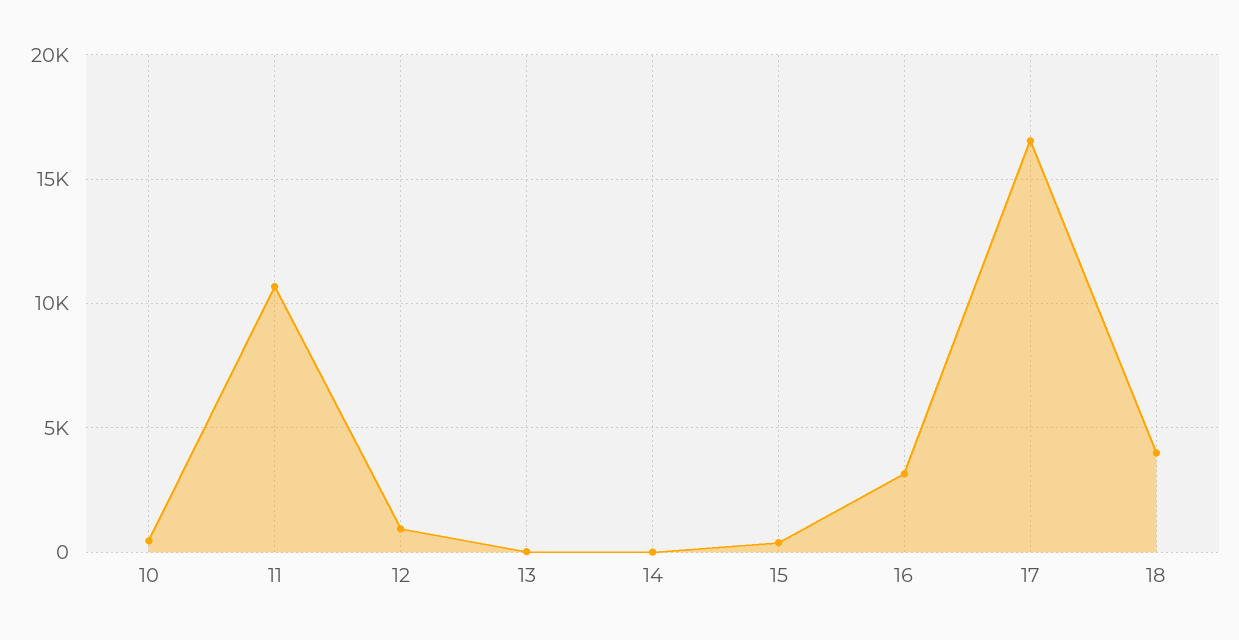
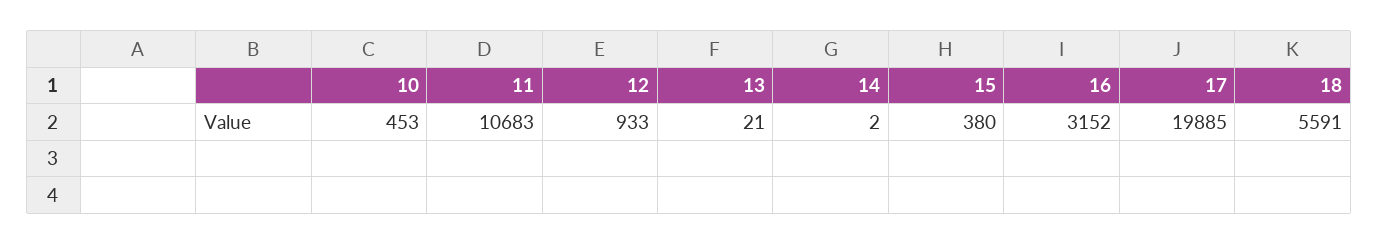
  {
    "10": 453,
    "11": 10683,
    "12": 933,
    "13": 21,
    "14": 2,
    "15": 380,
    "16": 3152,
-   "17": 16500,
+   "17": 19885,
-   "18": 4000
+   "18": 5591
  }

